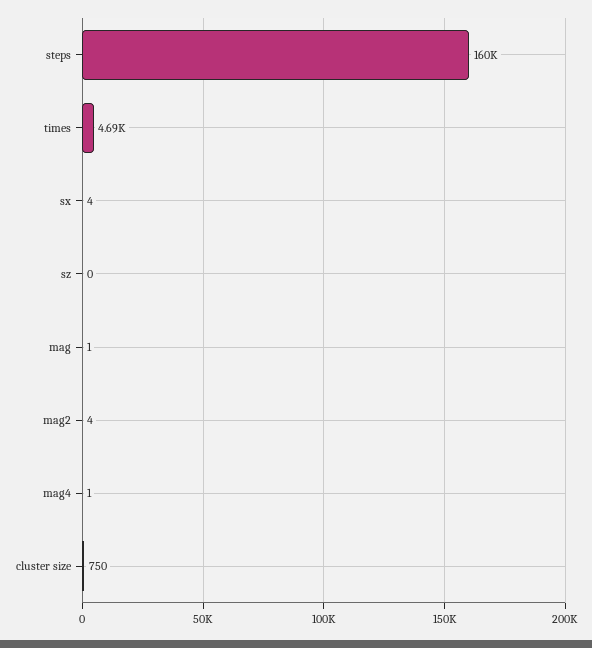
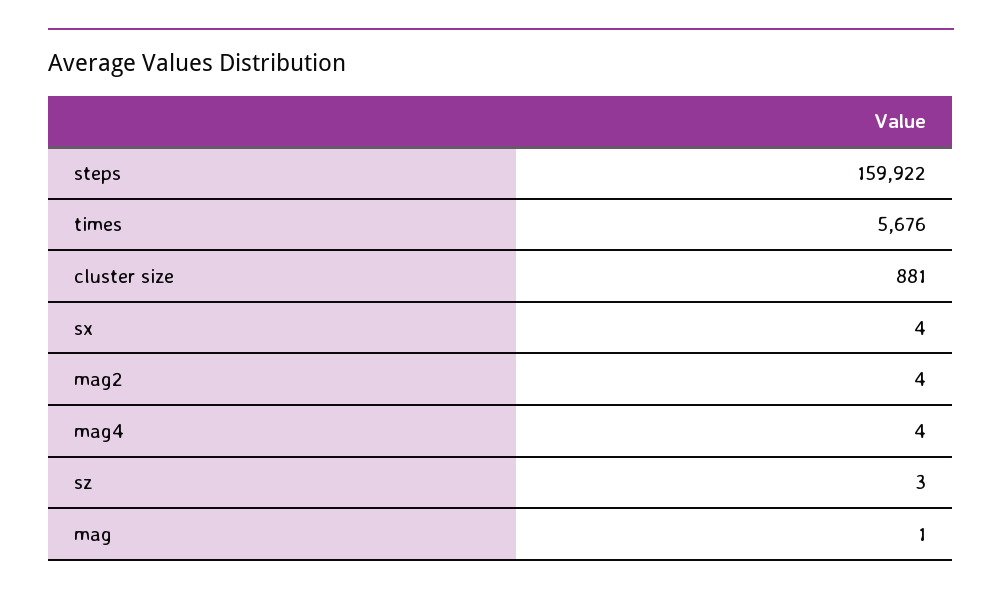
  {
    "steps": 159922,
-   "times": 4690,
+   "times": 5676,
    "sx": 4,
-   "sz": 0,
+   "sz": 3,
    "mag": 1,
    "mag2": 4,
-   "mag4": 1,
+   "mag4": 4,
-   "cluster size": 750
+   "cluster size": 881
  }

